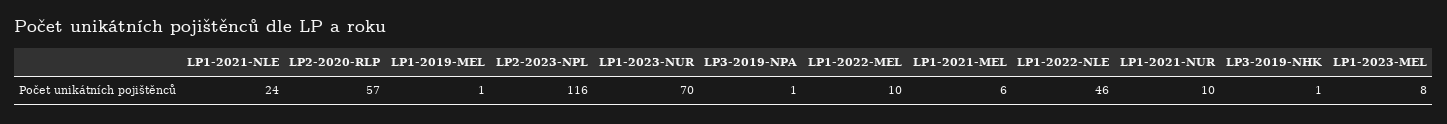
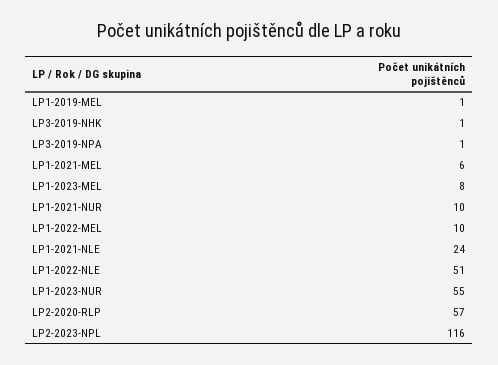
  {
    "LP1-2021-NLE": 24,
    "LP2-2020-RLP": 57,
    "LP1-2019-MEL": 1,
    "LP2-2023-NPL": 116,
-   "LP1-2023-NUR": 70,
+   "LP1-2023-NUR": 55,
    "LP3-2019-NPA": 1,
    "LP1-2022-MEL": 10,
    "LP1-2021-MEL": 6,
-   "LP1-2022-NLE": 46,
+   "LP1-2022-NLE": 51,
    "LP1-2021-NUR": 10,
    "LP3-2019-NHK": 1,
    "LP1-2023-MEL": 8
  }

